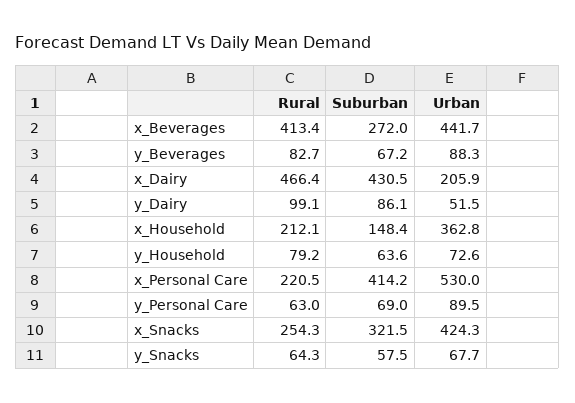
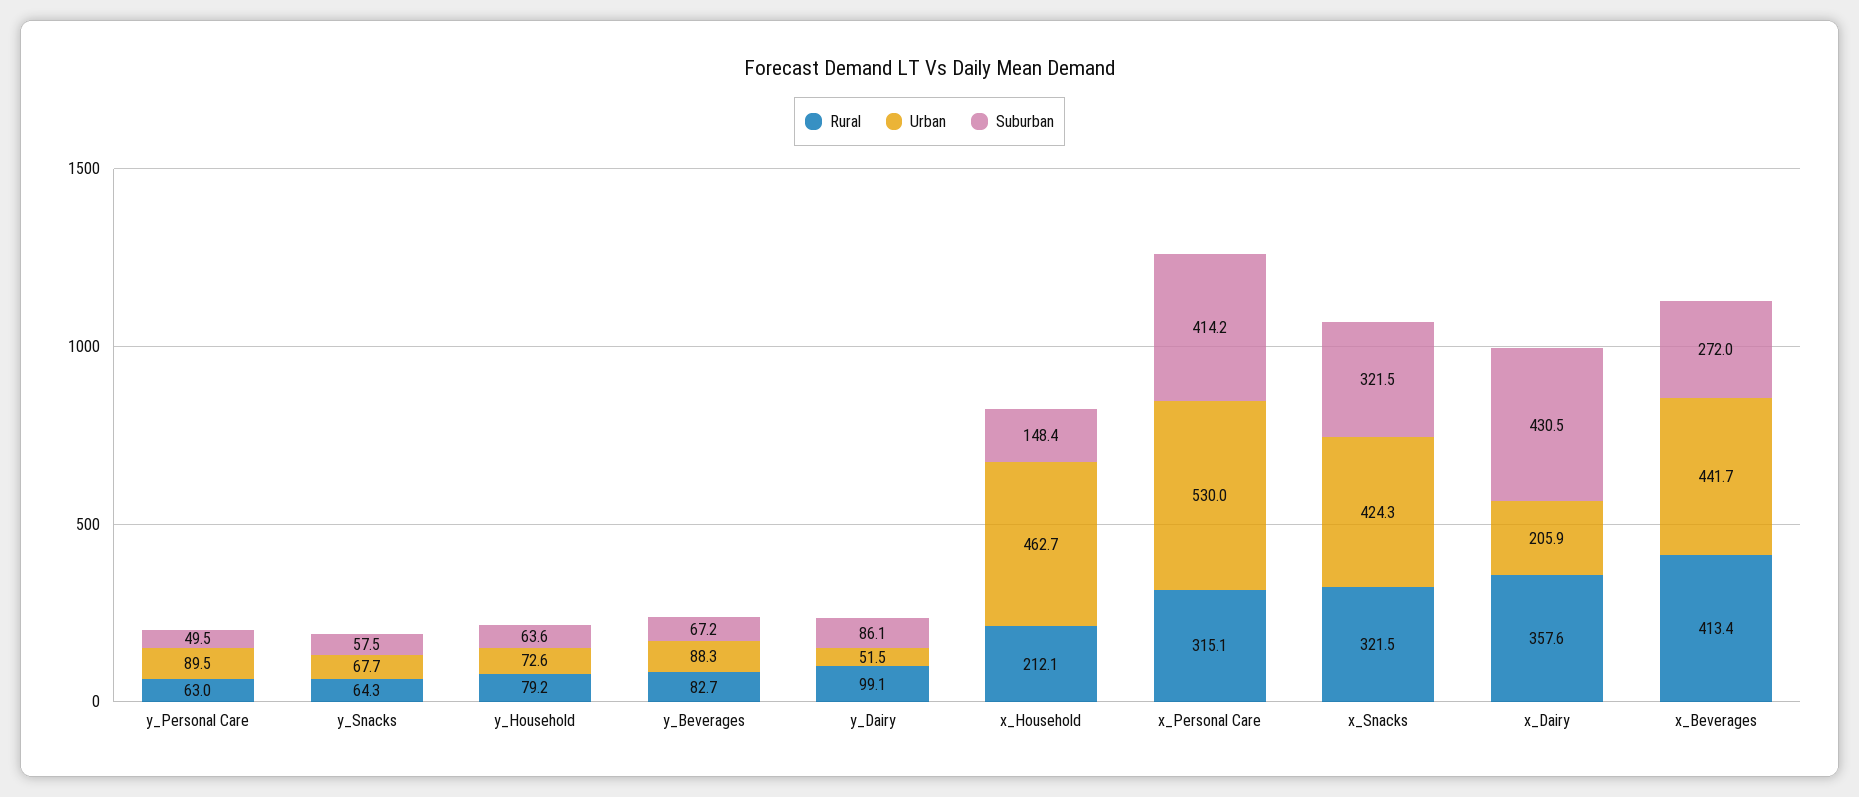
  {
    "Rural": {
      "x_Beverages": 413.4,
      "y_Beverages": 82.7,
-     "x_Dairy": 466.4,
+     "x_Dairy": 357.6,
      "y_Dairy": 99.1,
      "x_Household": 212.1,
      "y_Household": 79.2,
-     "x_Personal Care": 220.5,
+     "x_Personal Care": 315.1,
      "y_Personal Care": 63,
-     "x_Snacks": 254.3,
+     "x_Snacks": 321.5,
      "y_Snacks": 64.3
    },
    "Suburban": {
      "x_Beverages": 272,
      "y_Beverages": 67.2,
      "x_Dairy": 430.5,
      "y_Dairy": 86.1,
      "x_Household": 148.4,
      "y_Household": 63.6,
      "x_Personal Care": 414.2,
-     "y_Personal Care": 69,
+     "y_Personal Care": 49.5,
      "x_Snacks": 321.5,
      "y_Snacks": 57.5
    },
    "Urban": {
      "x_Beverages": 441.7,
      "y_Beverages": 88.3,
      "x_Dairy": 205.9,
      "y_Dairy": 51.5,
-     "x_Household": 362.8,
+     "x_Household": 462.7,
      "y_Household": 72.6,
      "x_Personal Care": 530,
      "y_Personal Care": 89.5,
      "x_Snacks": 424.3,
      "y_Snacks": 67.7
    }
  }

